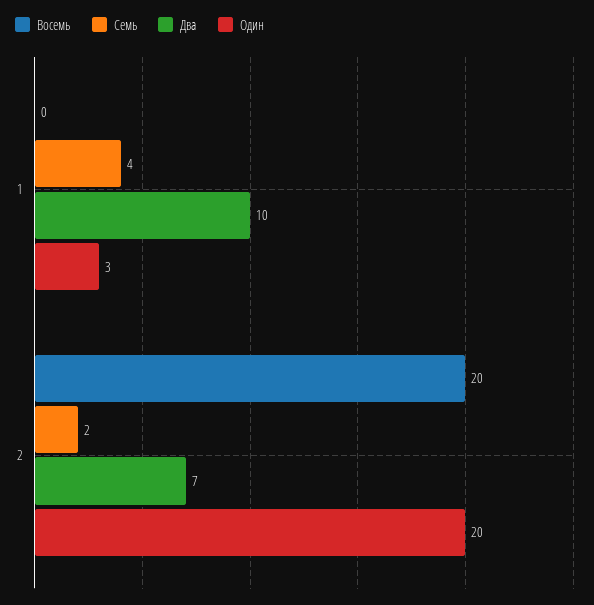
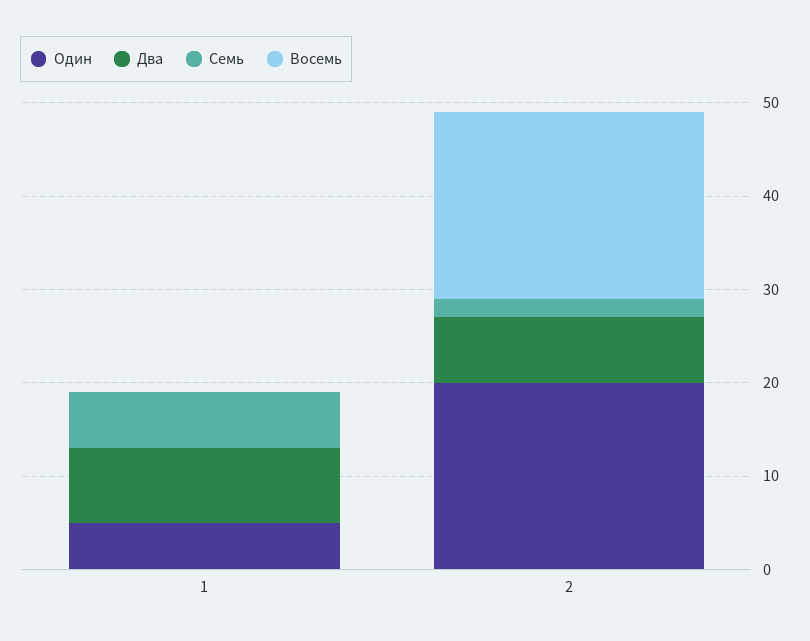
  {
    "Восемь": {
      "1": 0,
      "2": 20
    },
    "Семь": {
-     "1": 4,
+     "1": 6,
      "2": 2
    },
    "Два": {
-     "1": 10,
+     "1": 8,
      "2": 7
    },
    "Один": {
-     "1": 3,
+     "1": 5,
      "2": 20
    }
  }

